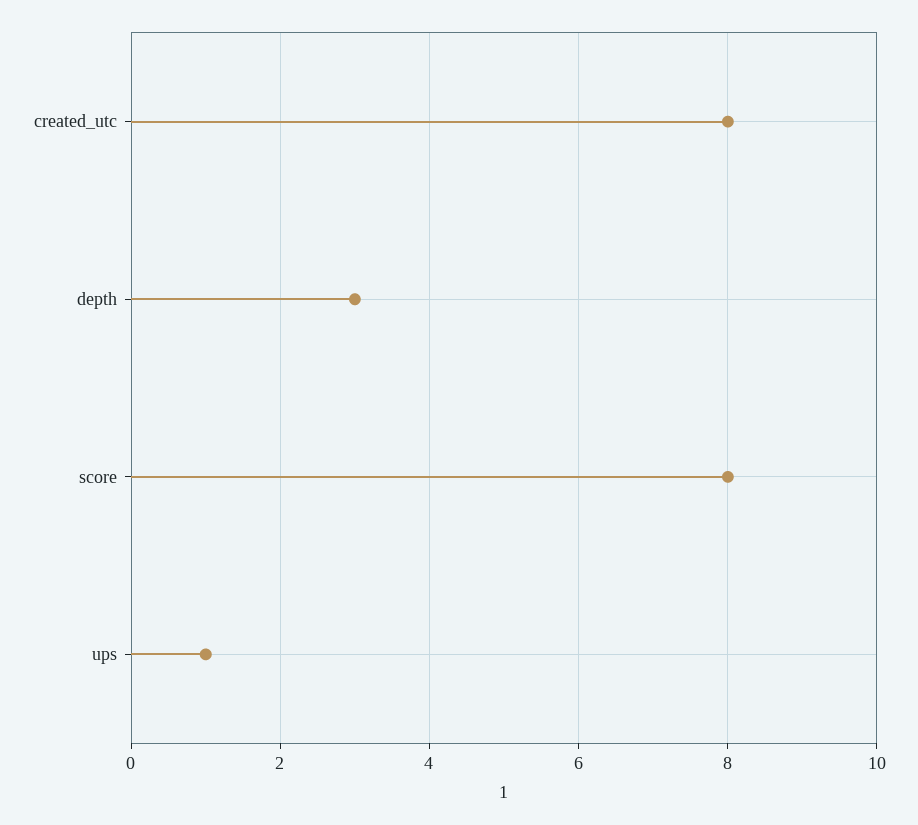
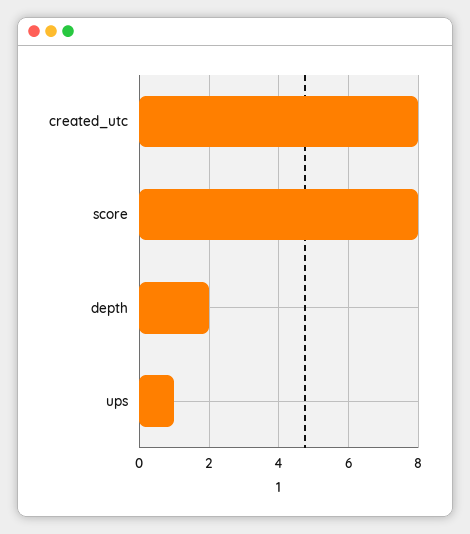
  {
    "created_utc": 8,
-   "depth": 3,
+   "depth": 2,
    "score": 8,
    "ups": 1
  }

